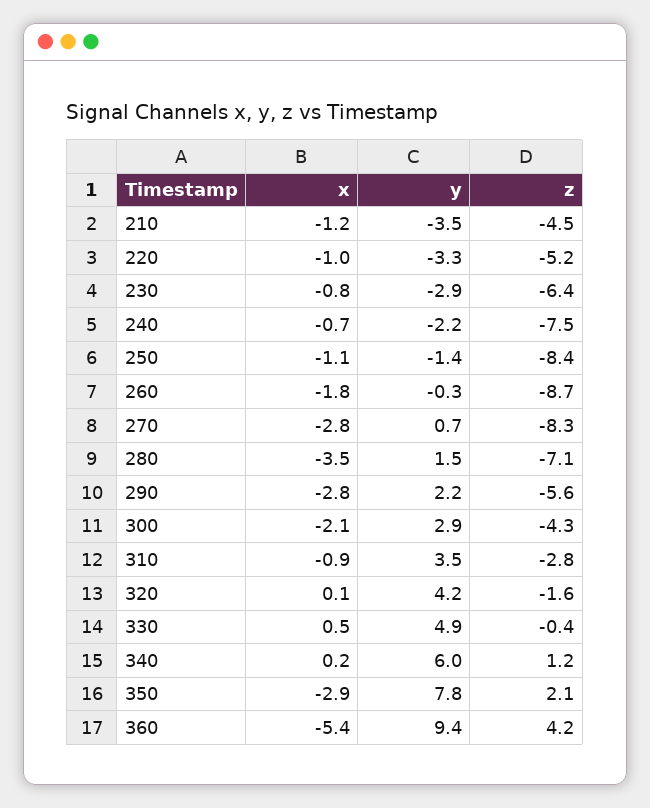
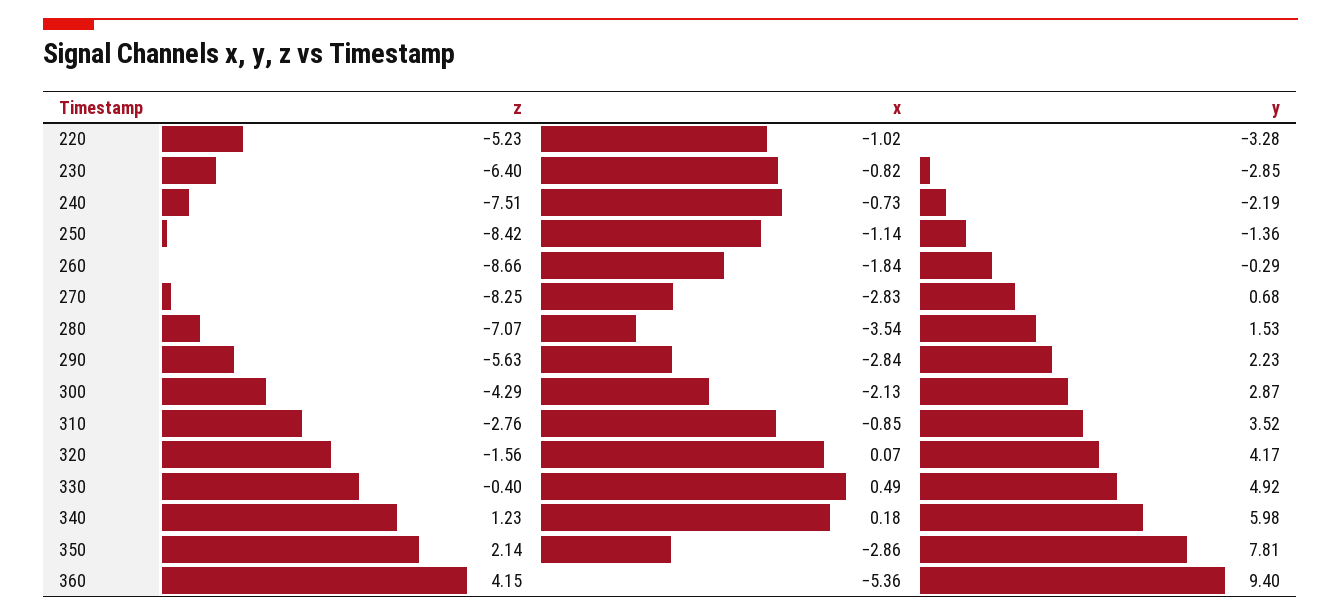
  {
    "x": {
-     "210": -1.2,
      "220": -1.02,
      "230": -0.82,
      "240": -0.73,
      "250": -1.14,
      "260": -1.84,
      "270": -2.83,
      "280": -3.54,
      "290": -2.84,
      "300": -2.13,
      "310": -0.85,
      "320": 0.07,
      "330": 0.49,
      "340": 0.18,
      "350": -2.86,
      "360": -5.36
    },
    "y": {
-     "210": -3.5,
      "220": -3.28,
      "230": -2.85,
      "240": -2.19,
      "250": -1.36,
      "260": -0.29,
      "270": 0.68,
      "280": 1.53,
      "290": 2.23,
      "300": 2.87,
      "310": 3.52,
      "320": 4.17,
      "330": 4.92,
      "340": 5.98,
      "350": 7.81,
      "360": 9.4
    },
    "z": {
-     "210": -4.5,
      "220": -5.23,
      "230": -6.4,
      "240": -7.51,
      "250": -8.42,
      "260": -8.66,
      "270": -8.25,
      "280": -7.07,
      "290": -5.63,
      "300": -4.29,
      "310": -2.76,
      "320": -1.56,
      "330": -0.4,
      "340": 1.23,
      "350": 2.14,
      "360": 4.15
    }
  }

